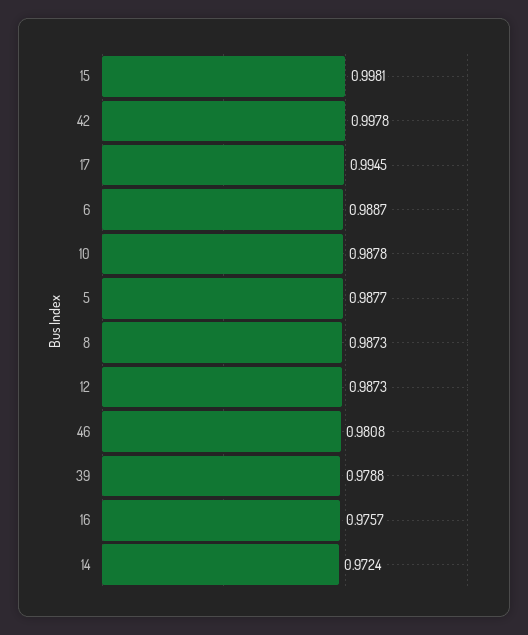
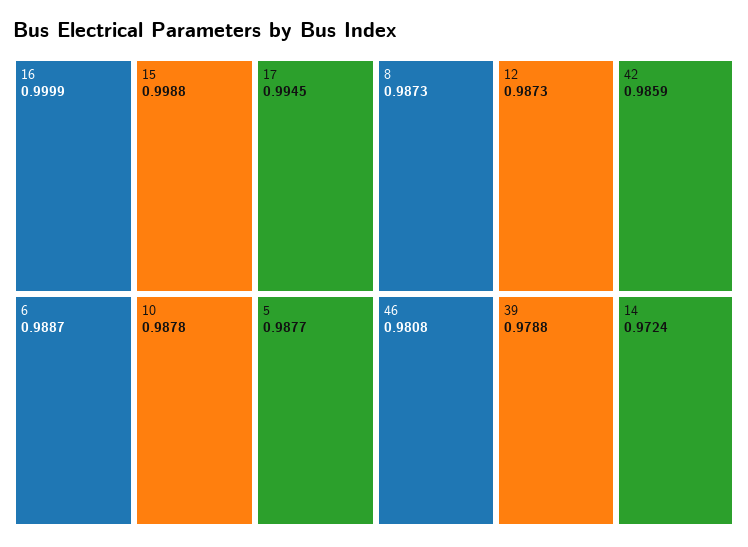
  {
-   "15": 0.9981,
+   "15": 0.9988,
-   "42": 0.9978,
+   "42": 0.9859,
    "17": 0.9945,
    "6": 0.9887,
    "10": 0.9878,
    "5": 0.9877,
    "8": 0.9873,
    "12": 0.9873,
    "46": 0.9808,
    "39": 0.9788,
-   "16": 0.9757,
+   "16": 0.9999,
    "14": 0.9724
  }

